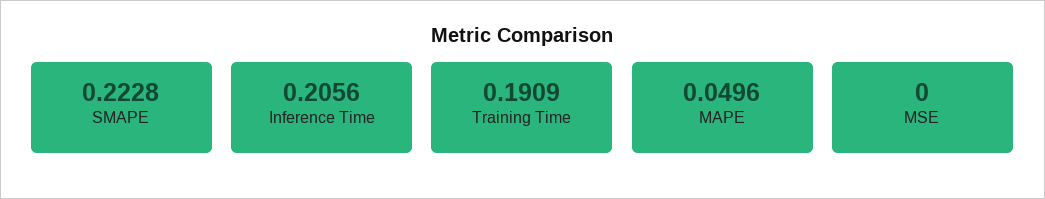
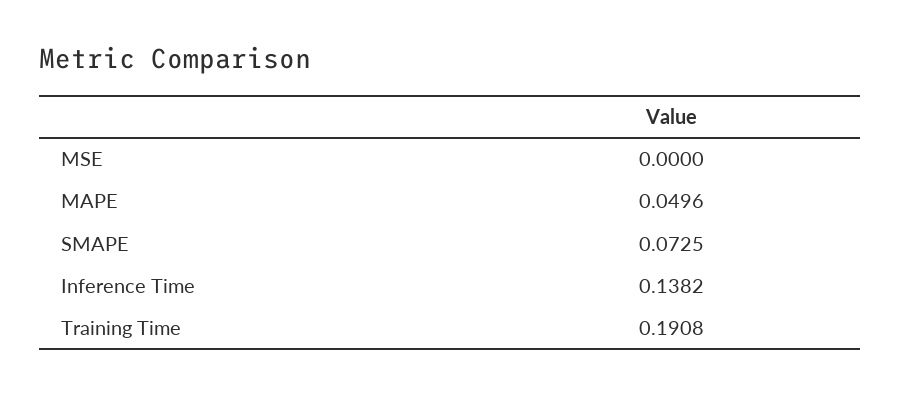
  {
-   "SMAPE": 0.2228,
+   "SMAPE": 0.0725,
-   "Inference Time": 0.2056,
+   "Inference Time": 0.1382,
-   "Training Time": 0.1909,
+   "Training Time": 0.1908,
    "MAPE": 0.0496,
    "MSE": 0
  }

